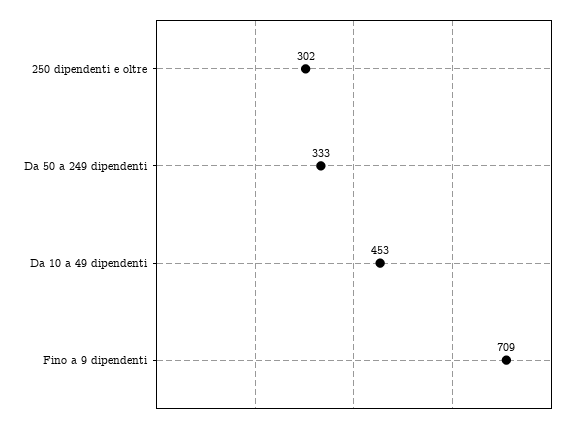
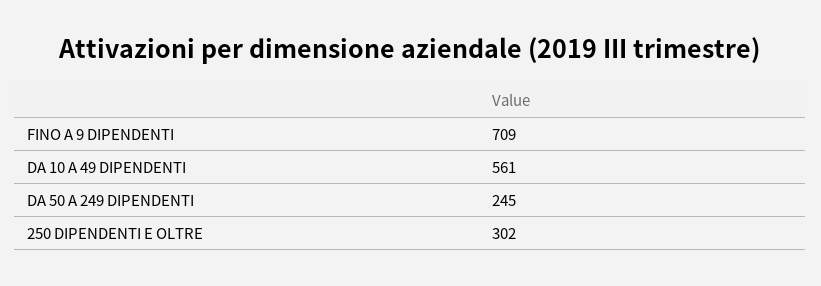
  {
    "250 dipendenti e oltre": 302,
-   "Da 50 a 249 dipendenti": 333,
+   "Da 50 a 249 dipendenti": 245,
-   "Da 10 a 49 dipendenti": 453,
+   "Da 10 a 49 dipendenti": 561,
    "Fino a 9 dipendenti": 709
  }

